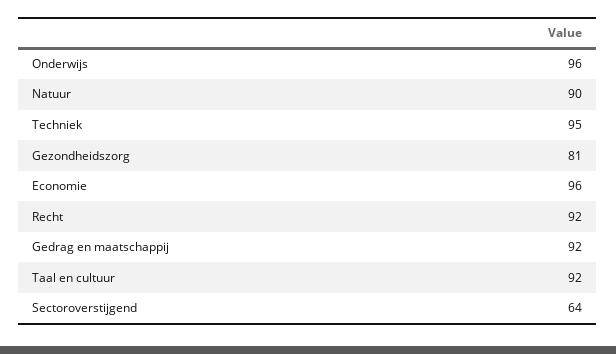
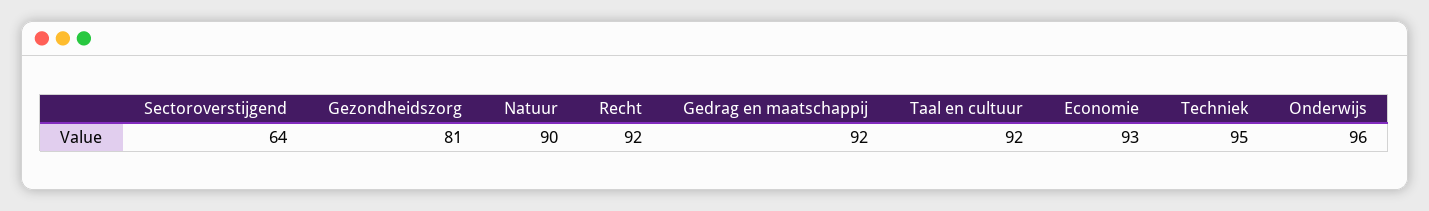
  {
    "Onderwijs": 96,
    "Natuur": 90,
    "Techniek": 95,
    "Gezondheidszorg": 81,
-   "Economie": 96,
+   "Economie": 93,
    "Recht": 92,
    "Gedrag en maatschappij": 92,
    "Taal en cultuur": 92,
    "Sectoroverstijgend": 64
  }

